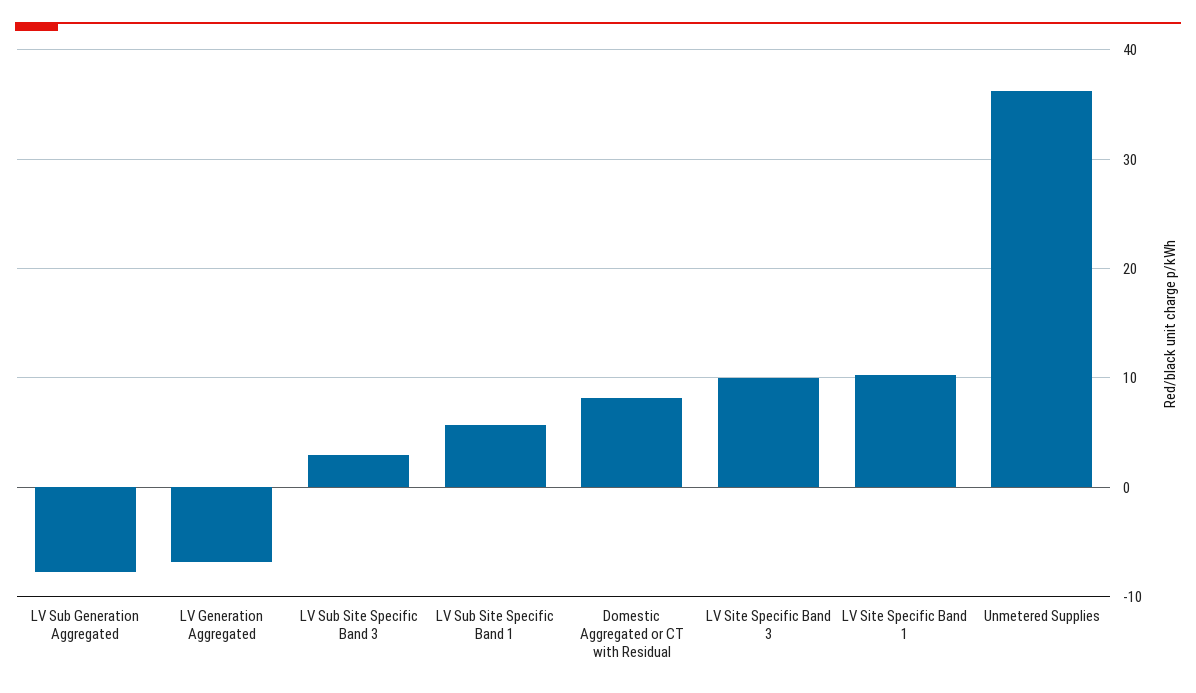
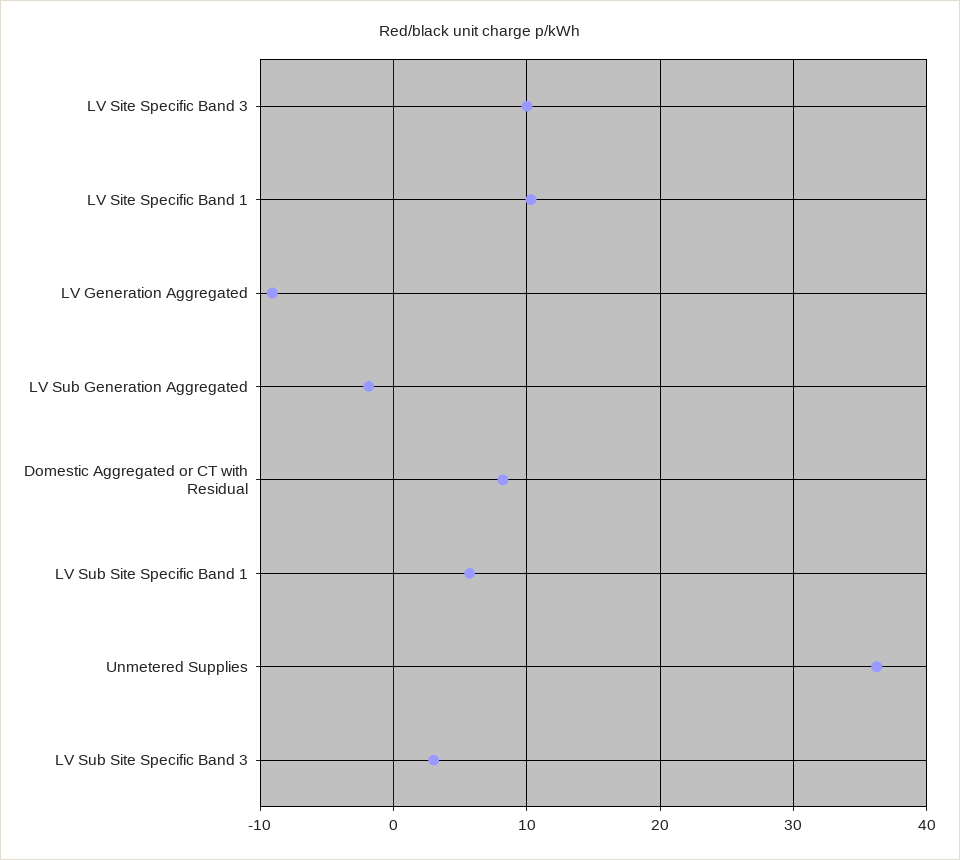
  {
-   "LV Sub Generation Aggregated": -8,
+   "LV Sub Generation Aggregated": -2,
-   "LV Generation Aggregated": -7,
+   "LV Generation Aggregated": -9,
    "LV Sub Site Specific Band 3": 3,
    "LV Sub Site Specific Band 1": 6,
    "Domestic Aggregated or CT with Residual": 8,
    "LV Site Specific Band 3": 10,
    "LV Site Specific Band 1": 10,
    "Unmetered Supplies": 36
  }

